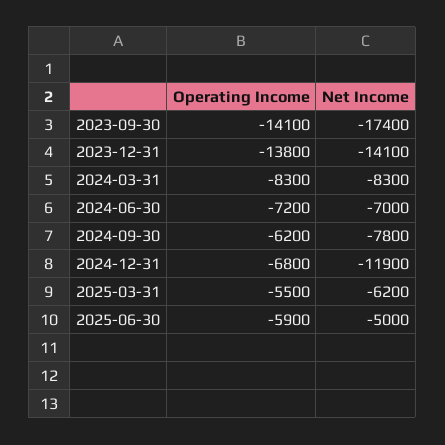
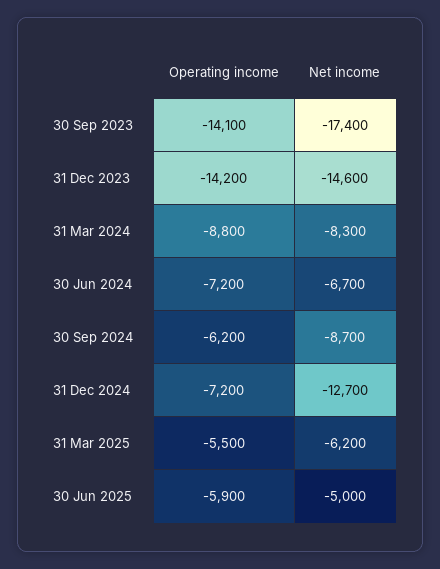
  {
    "Operating Income": {
      "2023-09-30": -14100,
-     "2023-12-31": -13800,
+     "2023-12-31": -14200,
-     "2024-03-31": -8300,
+     "2024-03-31": -8800,
      "2024-06-30": -7200,
      "2024-09-30": -6200,
-     "2024-12-31": -6800,
+     "2024-12-31": -7200,
      "2025-03-31": -5500,
      "2025-06-30": -5900
    },
    "Net Income": {
      "2023-09-30": -17400,
-     "2023-12-31": -14100,
+     "2023-12-31": -14600,
      "2024-03-31": -8300,
-     "2024-06-30": -7000,
+     "2024-06-30": -6700,
-     "2024-09-30": -7800,
+     "2024-09-30": -8700,
-     "2024-12-31": -11900,
+     "2024-12-31": -12700,
      "2025-03-31": -6200,
      "2025-06-30": -5000
    }
  }

